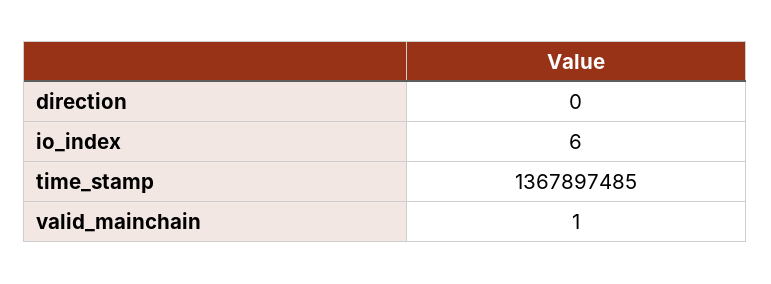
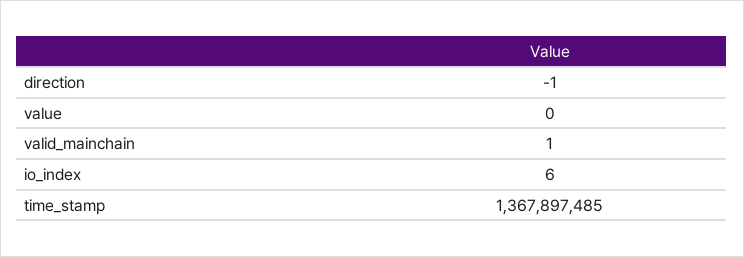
  {
-   "direction": 0,
+   "direction": -1,
    "io_index": 6,
    "time_stamp": 1367897485,
-   "valid_mainchain": 1
+   "valid_mainchain": 1,
+   "value": 0
  }

